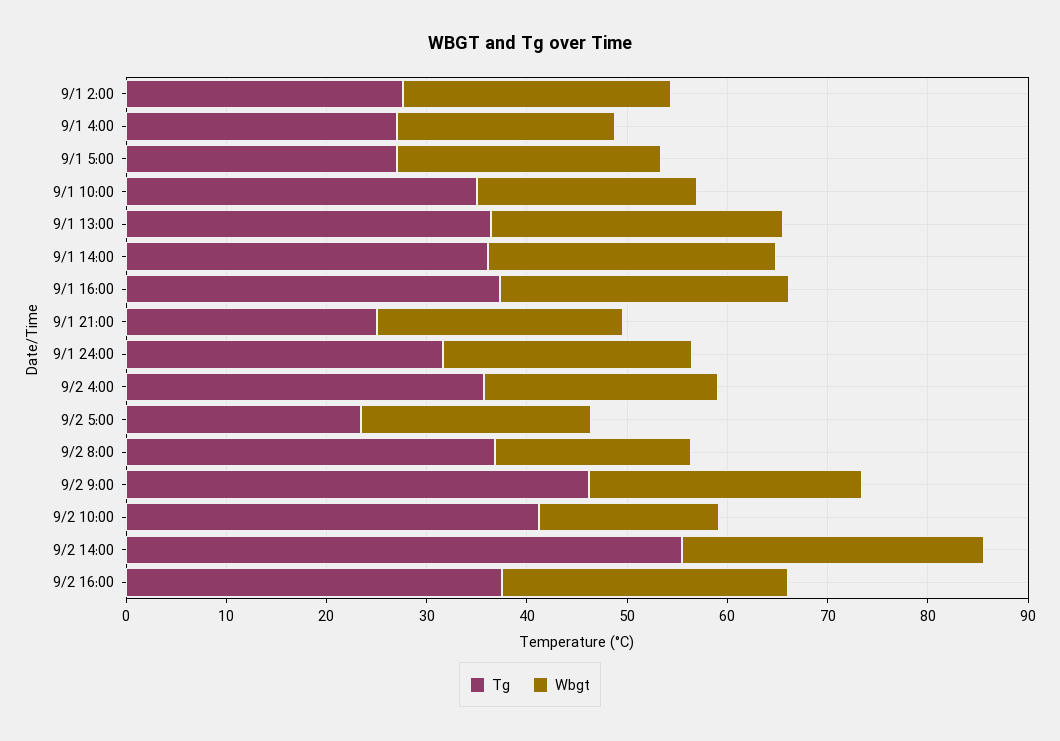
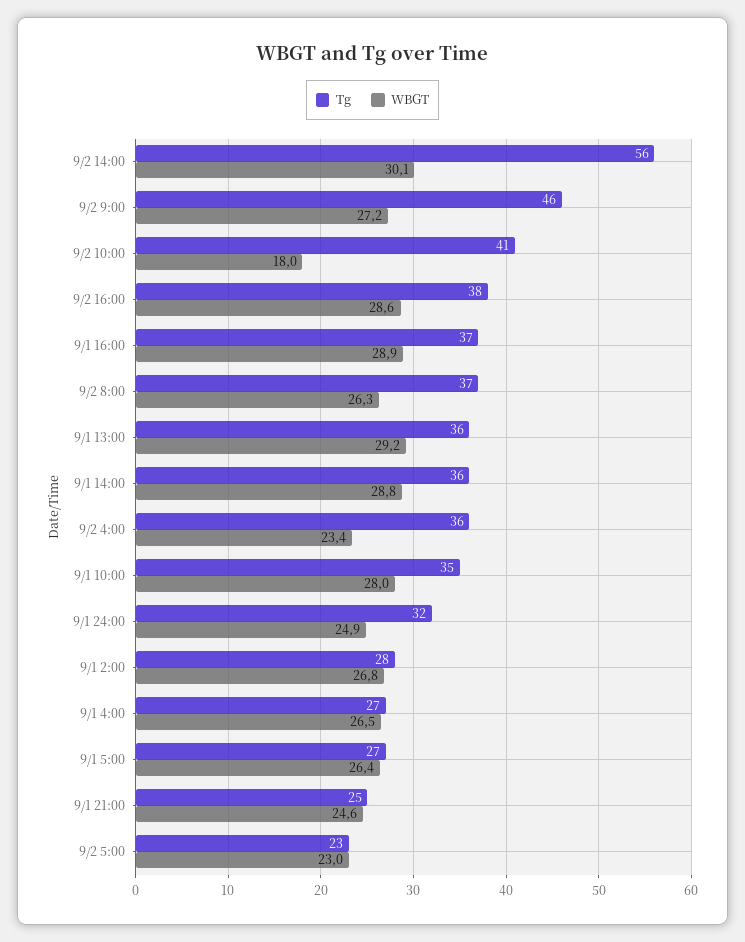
  {
    "Tg": {
      "9/1 2:00": 28,
      "9/1 4:00": 27,
      "9/1 5:00": 27,
      "9/1 10:00": 35,
      "9/1 13:00": 36,
      "9/1 14:00": 36,
      "9/1 16:00": 37,
      "9/1 21:00": 25,
      "9/1 24:00": 32,
      "9/2 4:00": 36,
      "9/2 5:00": 23,
      "9/2 8:00": 37,
      "9/2 9:00": 46,
      "9/2 10:00": 41,
      "9/2 14:00": 56,
      "9/2 16:00": 38
    },
    "Wbgt": {
      "9/1 2:00": 26.8,
-     "9/1 4:00": 22,
+     "9/1 4:00": 26.5,
      "9/1 5:00": 26.4,
-     "9/1 10:00": 22,
+     "9/1 10:00": 28,
      "9/1 13:00": 29.2,
      "9/1 14:00": 28.8,
      "9/1 16:00": 28.9,
      "9/1 21:00": 24.6,
      "9/1 24:00": 24.9,
      "9/2 4:00": 23.4,
      "9/2 5:00": 23,
-     "9/2 8:00": 20,
+     "9/2 8:00": 26.3,
      "9/2 9:00": 27.2,
      "9/2 10:00": 18,
      "9/2 14:00": 30.1,
      "9/2 16:00": 28.6
    }
  }

